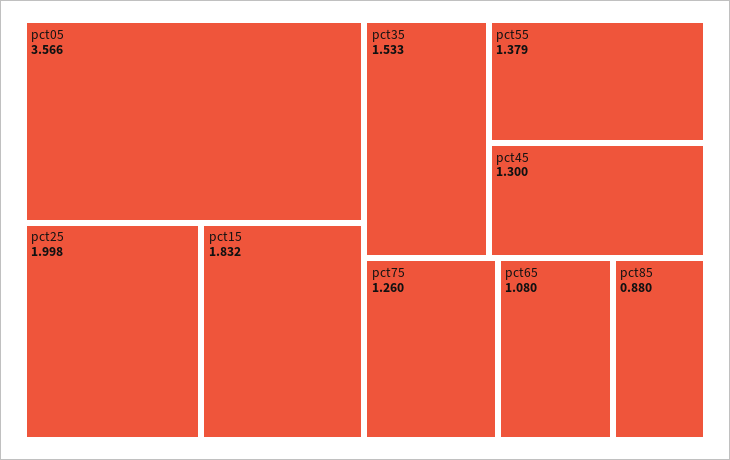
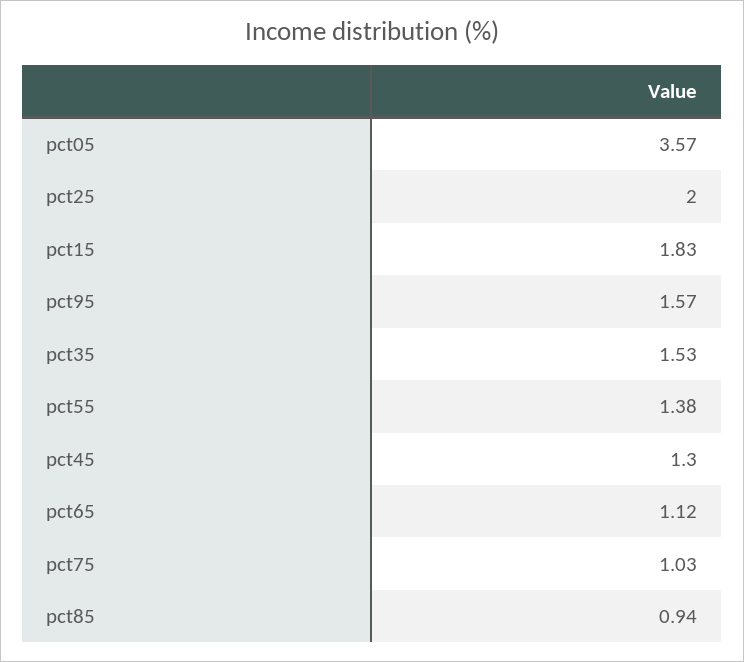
  {
    "pct05": 3.566,
    "pct25": 1.998,
    "pct15": 1.832,
    "pct35": 1.533,
    "pct55": 1.379,
    "pct45": 1.3,
-   "pct75": 1.26,
+   "pct75": 1.03,
-   "pct65": 1.08,
+   "pct65": 1.12,
-   "pct85": 0.88
+   "pct85": 0.94,
+   "pct95": 1.57
  }

